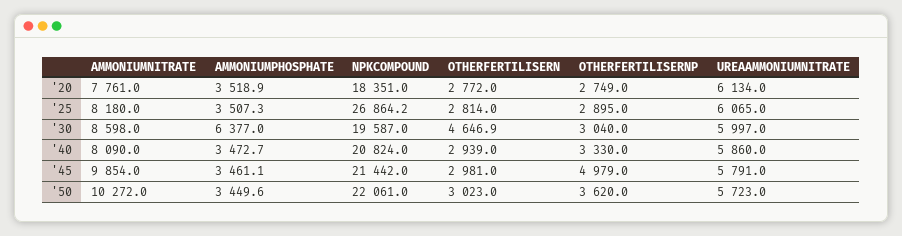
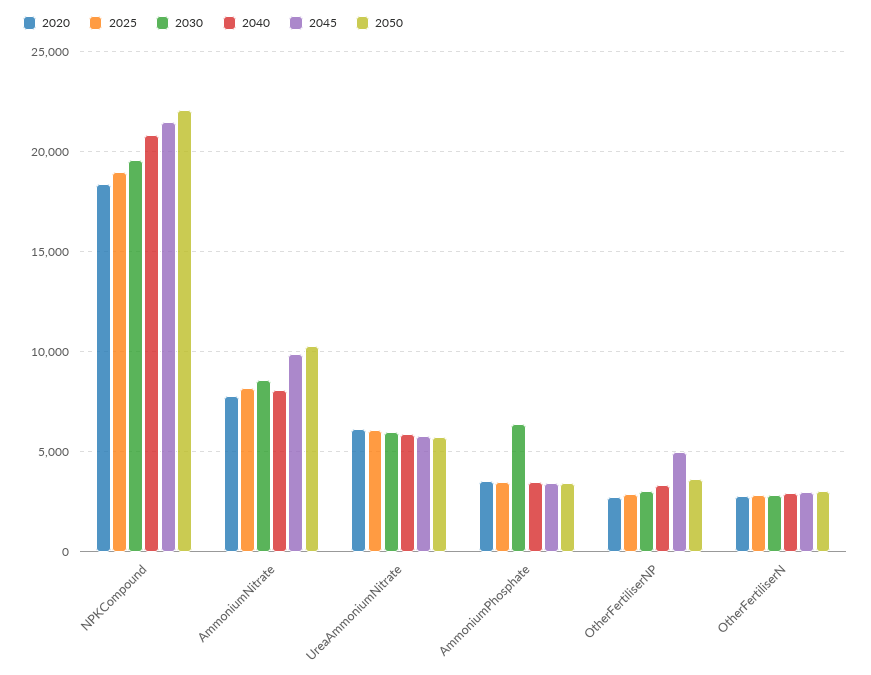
  {
    "'20": {
      "AMMONIUMNITRATE": 7761,
      "AMMONIUMPHOSPHATE": 3518.9,
      "NPKCOMPOUND": 18351,
      "OTHERFERTILISERN": 2772,
      "OTHERFERTILISERNP": 2749,
      "UREAAMMONIUMNITRATE": 6134
    },
    "'25": {
      "AMMONIUMNITRATE": 8180,
      "AMMONIUMPHOSPHATE": 3507.3,
-     "NPKCOMPOUND": 26864.2,
+     "NPKCOMPOUND": 19000,
      "OTHERFERTILISERN": 2814,
      "OTHERFERTILISERNP": 2895,
      "UREAAMMONIUMNITRATE": 6065
    },
    "'30": {
      "AMMONIUMNITRATE": 8598,
      "AMMONIUMPHOSPHATE": 6377,
      "NPKCOMPOUND": 19587,
-     "OTHERFERTILISERN": 4646.9,
+     "OTHERFERTILISERN": 3000,
      "OTHERFERTILISERNP": 3040,
      "UREAAMMONIUMNITRATE": 5997
    },
    "'40": {
      "AMMONIUMNITRATE": 8090,
      "AMMONIUMPHOSPHATE": 3472.7,
      "NPKCOMPOUND": 20824,
      "OTHERFERTILISERN": 2939,
      "OTHERFERTILISERNP": 3330,
      "UREAAMMONIUMNITRATE": 5860
    },
    "'45": {
      "AMMONIUMNITRATE": 9854,
      "AMMONIUMPHOSPHATE": 3461.1,
      "NPKCOMPOUND": 21442,
      "OTHERFERTILISERN": 2981,
      "OTHERFERTILISERNP": 4979,
      "UREAAMMONIUMNITRATE": 5791
    },
    "'50": {
      "AMMONIUMNITRATE": 10272,
      "AMMONIUMPHOSPHATE": 3449.6,
      "NPKCOMPOUND": 22061,
      "OTHERFERTILISERN": 3023,
      "OTHERFERTILISERNP": 3620,
      "UREAAMMONIUMNITRATE": 5723
    }
  }

